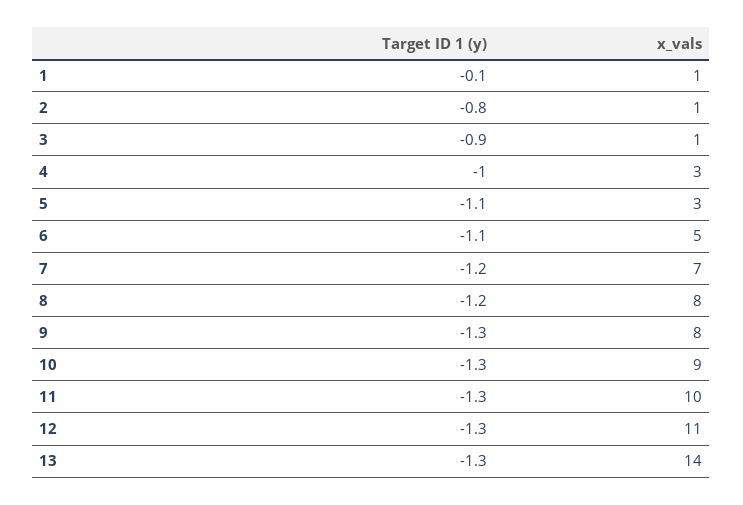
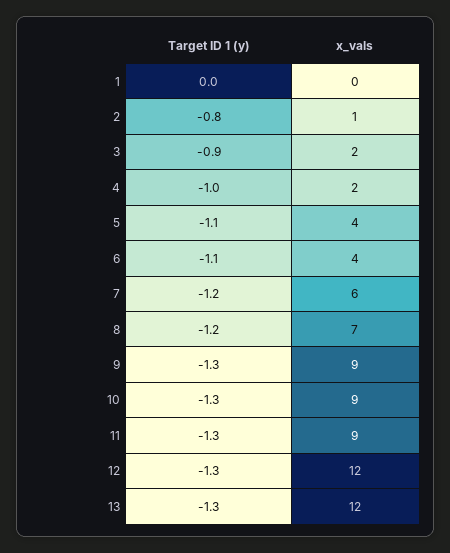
  {
    "Target ID 1 (y)": {
-     "1": -0.1,
+     "1": 0,
      "2": -0.8,
      "3": -0.9,
      "4": -1,
      "5": -1.1,
      "6": -1.1,
      "7": -1.2,
      "8": -1.2,
      "9": -1.3,
      "10": -1.3,
      "11": -1.3,
      "12": -1.3,
      "13": -1.3
    },
    "x_vals": {
-     "1": 1,
+     "1": 0,
      "2": 1,
-     "3": 1,
+     "3": 2,
-     "4": 3,
+     "4": 2,
-     "5": 3,
+     "5": 4,
-     "6": 5,
+     "6": 4,
-     "7": 7,
+     "7": 6,
-     "8": 8,
+     "8": 7,
-     "9": 8,
+     "9": 9,
      "10": 9,
-     "11": 10,
+     "11": 9,
-     "12": 11,
+     "12": 12,
-     "13": 14
+     "13": 12
    }
  }

